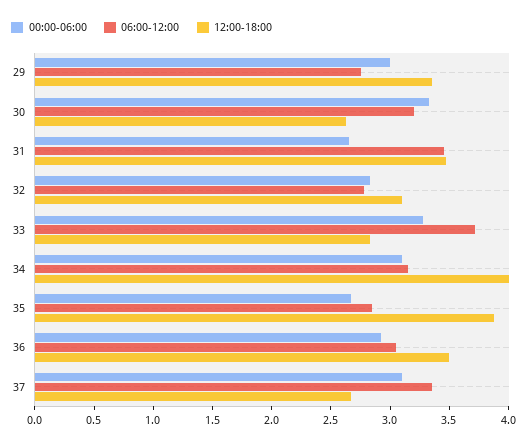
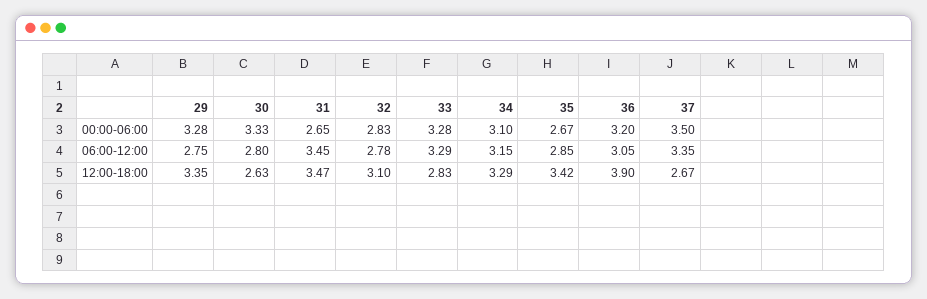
  {
    "00:00-06:00": {
-     "29": 3,
+     "29": 3.28,
      "30": 3.33,
      "31": 2.65,
      "32": 2.83,
      "33": 3.28,
      "34": 3.1,
      "35": 2.67,
-     "36": 2.9,
+     "36": 3.2,
-     "37": 3.1
+     "37": 3.5
    },
    "06:00-12:00": {
      "29": 2.75,
-     "30": 3.2,
+     "30": 2.8,
      "31": 3.45,
      "32": 2.78,
-     "33": 3.7,
+     "33": 3.29,
      "34": 3.15,
      "35": 2.85,
      "36": 3.05,
      "37": 3.35
    },
    "12:00-18:00": {
      "29": 3.35,
      "30": 2.63,
      "31": 3.47,
      "32": 3.1,
      "33": 2.83,
-     "34": 4,
+     "34": 3.29,
-     "35": 3.9,
+     "35": 3.42,
-     "36": 3.5,
+     "36": 3.9,
      "37": 2.67
    }
  }

